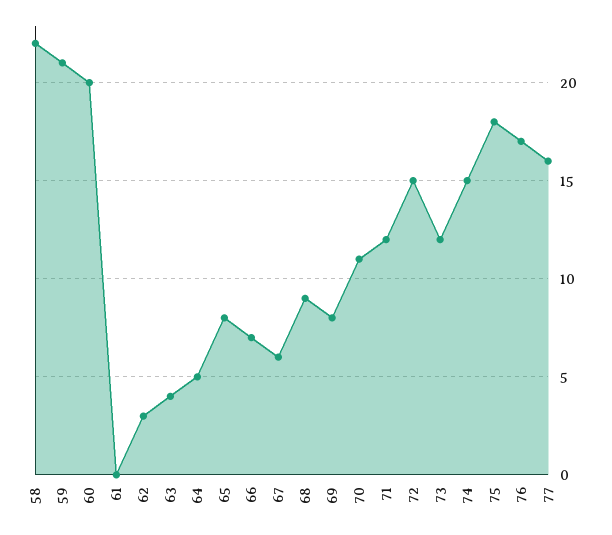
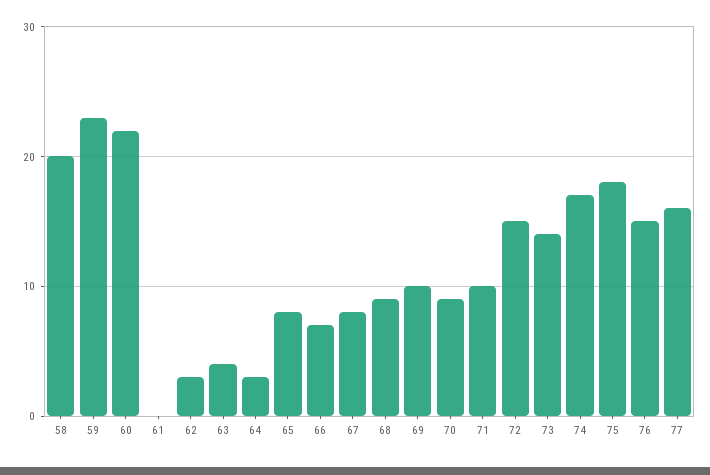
  {
-   "58": 22,
+   "58": 20,
-   "59": 21,
+   "59": 23,
-   "60": 20,
+   "60": 22,
    "61": 0,
    "62": 3,
    "63": 4,
-   "64": 5,
+   "64": 3,
    "65": 8,
    "66": 7,
-   "67": 6,
+   "67": 8,
    "68": 9,
-   "69": 8,
+   "69": 10,
-   "70": 11,
+   "70": 9,
-   "71": 12,
+   "71": 10,
    "72": 15,
-   "73": 12,
+   "73": 14,
-   "74": 15,
+   "74": 17,
    "75": 18,
-   "76": 17,
+   "76": 15,
    "77": 16
  }

